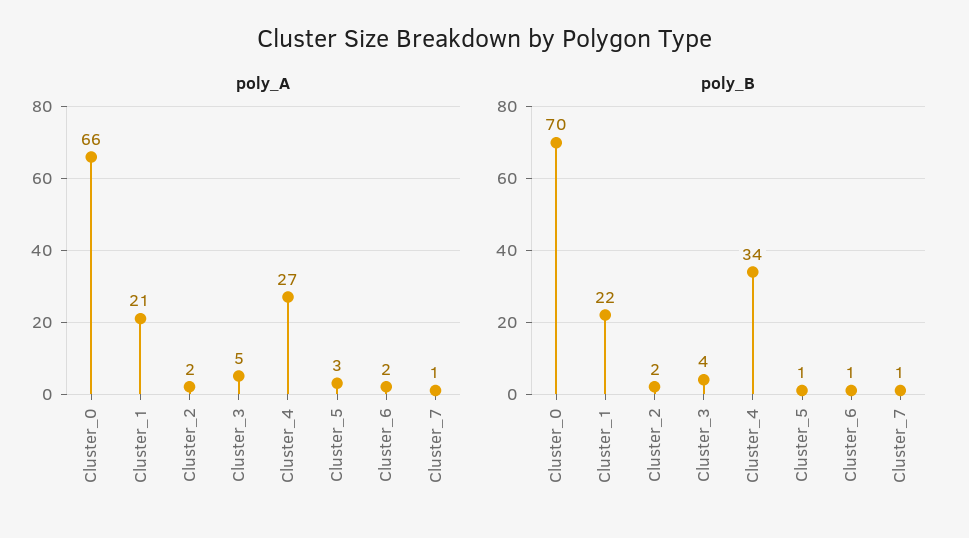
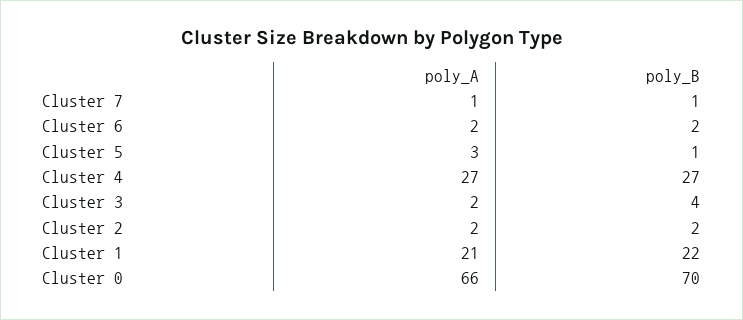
  {
    "poly_A": {
      "Cluster_0": 66,
      "Cluster_1": 21,
      "Cluster_2": 2,
-     "Cluster_3": 5,
+     "Cluster_3": 2,
      "Cluster_4": 27,
      "Cluster_5": 3,
      "Cluster_6": 2,
      "Cluster_7": 1
    },
    "poly_B": {
      "Cluster_0": 70,
      "Cluster_1": 22,
      "Cluster_2": 2,
      "Cluster_3": 4,
-     "Cluster_4": 34,
+     "Cluster_4": 27,
      "Cluster_5": 1,
-     "Cluster_6": 1,
+     "Cluster_6": 2,
      "Cluster_7": 1
    }
  }

